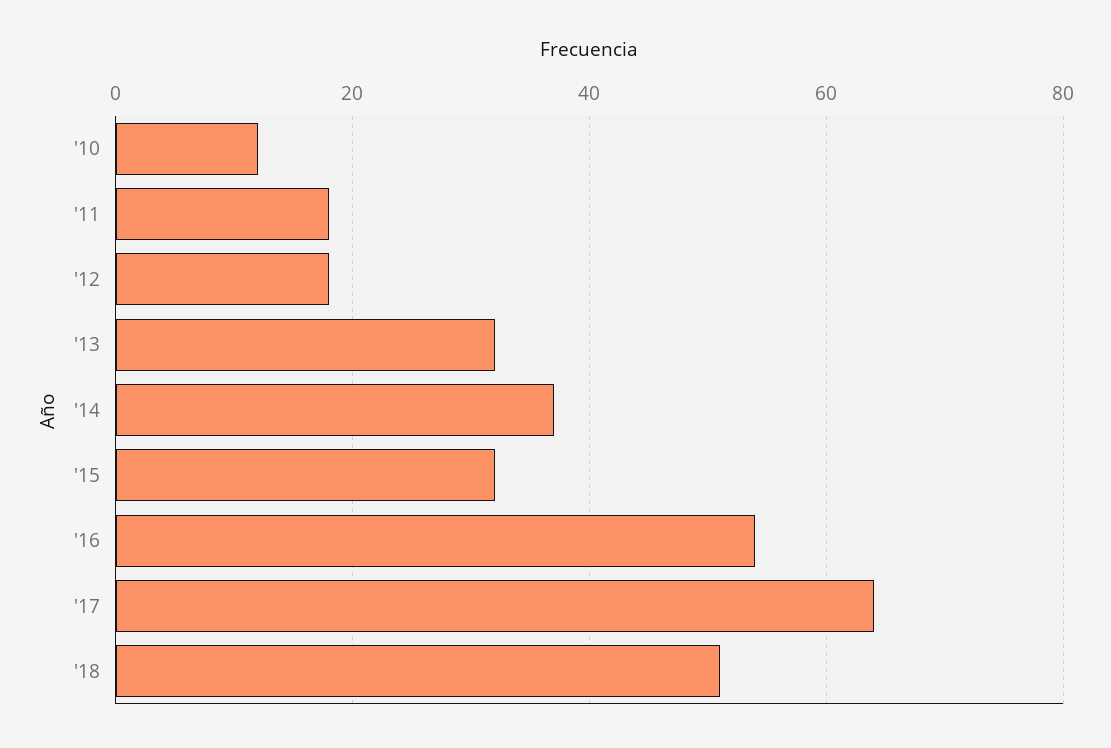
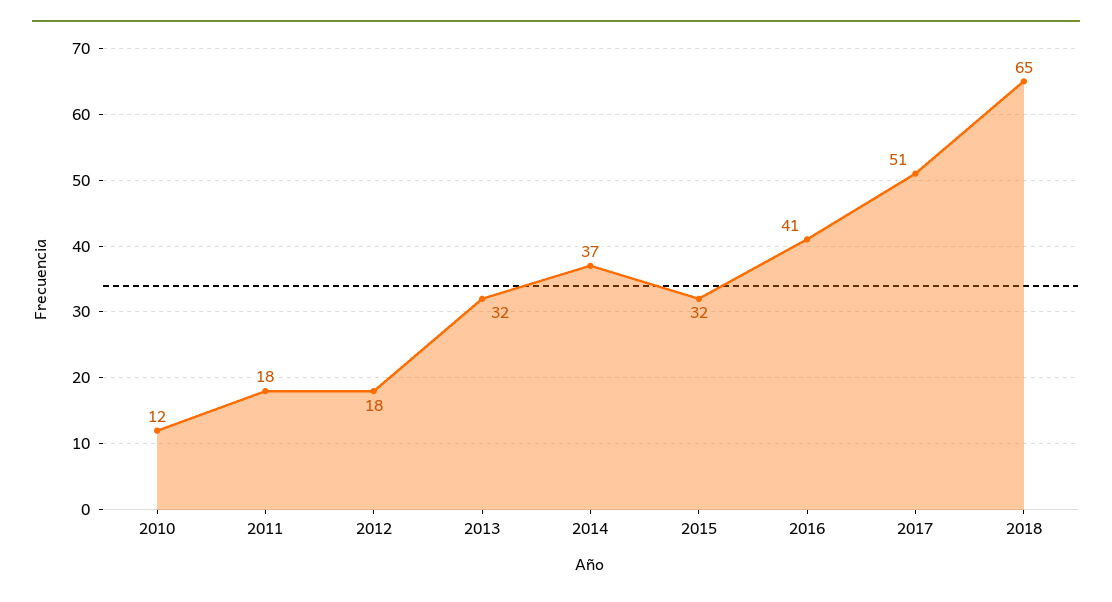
  {
    "'10": 12,
    "'11": 18,
    "'12": 18,
    "'13": 32,
    "'14": 37,
    "'15": 32,
-   "'16": 55,
+   "'16": 41,
-   "'17": 65,
+   "'17": 51,
-   "'18": 50
+   "'18": 65
  }

